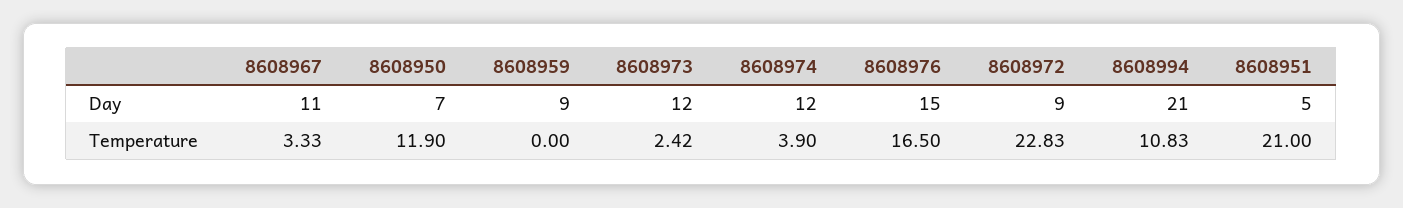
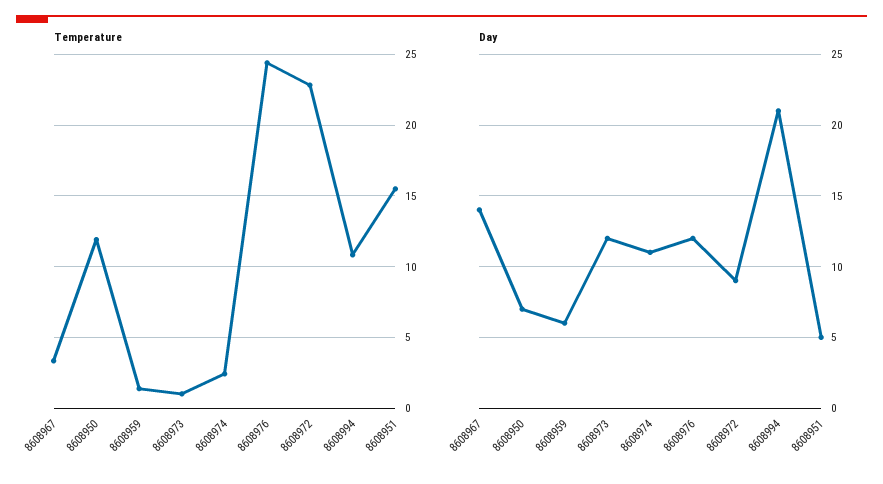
  {
    "Day": {
-     "8608967": 11,
+     "8608967": 14,
      "8608950": 7,
-     "8608959": 9,
+     "8608959": 6,
      "8608973": 12,
-     "8608974": 12,
+     "8608974": 11,
-     "8608976": 15,
+     "8608976": 12,
      "8608972": 9,
      "8608994": 21,
      "8608951": 5
    },
    "Temperature": {
      "8608967": 3.33,
      "8608950": 11.9,
-     "8608959": 0,
+     "8608959": 1.5,
-     "8608973": 2.42,
+     "8608973": 1,
-     "8608974": 3.9,
+     "8608974": 2.5,
-     "8608976": 16.5,
+     "8608976": 24.5,
      "8608972": 22.83,
      "8608994": 10.83,
-     "8608951": 21
+     "8608951": 15.5
    }
  }

